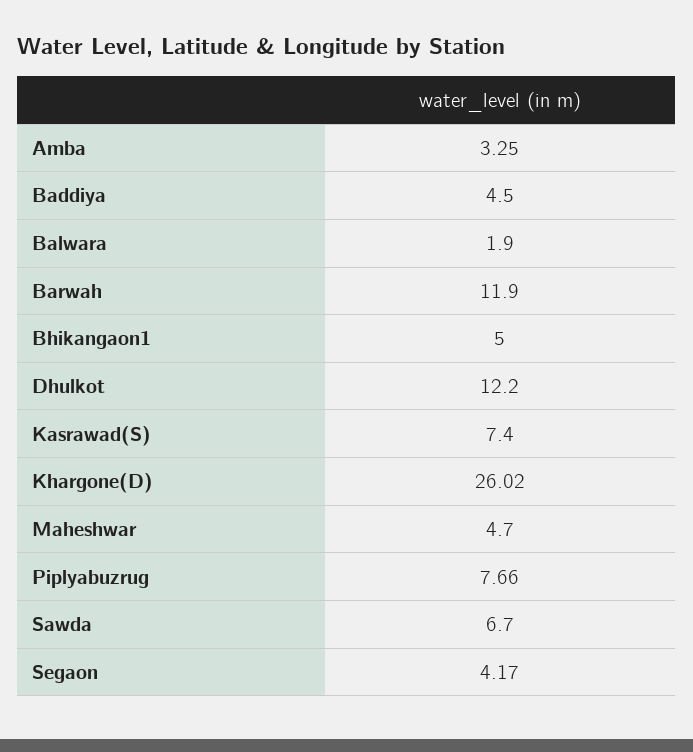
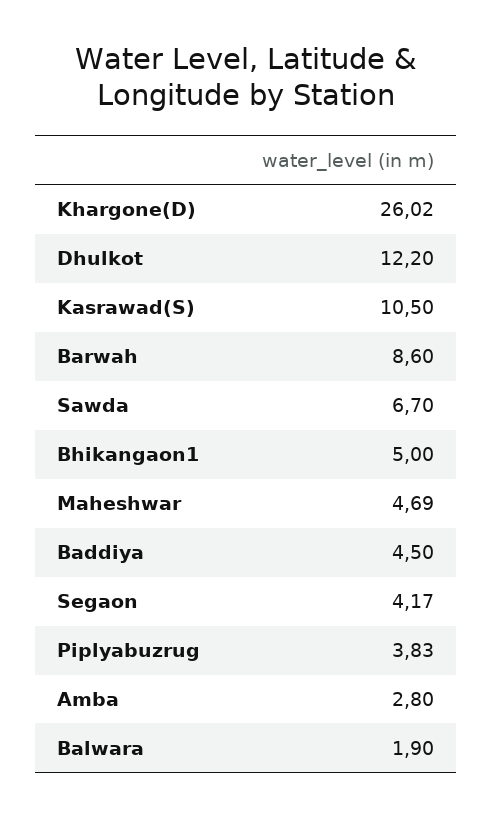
  {
-   "Amba": 3.25,
+   "Amba": 2.8,
    "Baddiya": 4.5,
    "Balwara": 1.9,
-   "Barwah": 11.9,
+   "Barwah": 8.6,
    "Bhikangaon1": 5,
    "Dhulkot": 12.2,
-   "Kasrawad(S)": 7.4,
+   "Kasrawad(S)": 10.5,
    "Khargone(D)": 26.02,
-   "Maheshwar": 4.7,
+   "Maheshwar": 4.69,
-   "Piplyabuzrug": 7.66,
+   "Piplyabuzrug": 3.83,
    "Sawda": 6.7,
    "Segaon": 4.17
  }

